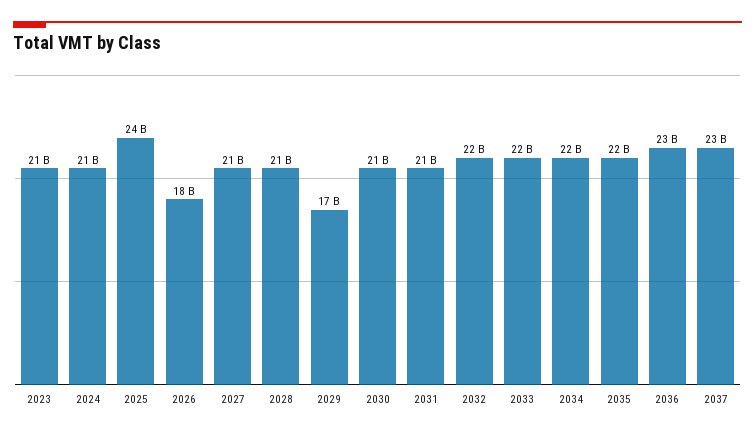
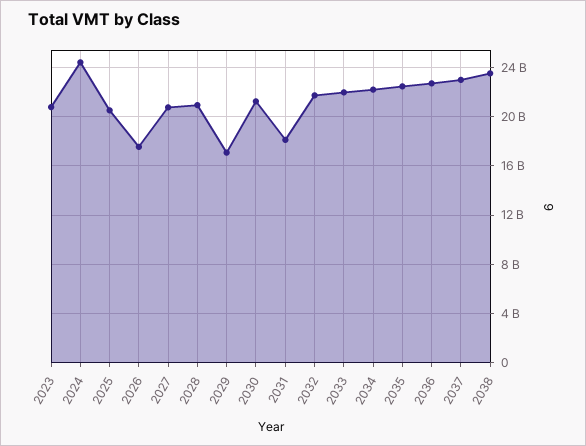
  {
    "2023": 21000000000,
-   "2024": 21000000000,
+   "2024": 24500000000,
-   "2025": 24000000000,
+   "2025": 20500000000,
    "2026": 18000000000,
    "2027": 21000000000,
    "2028": 21000000000,
    "2029": 17000000000,
    "2030": 21000000000,
-   "2031": 21000000000,
+   "2031": 18000000000,
    "2032": 22000000000,
    "2033": 22000000000,
    "2034": 22000000000,
    "2035": 22000000000,
    "2036": 23000000000,
-   "2037": 23000000000
+   "2037": 23000000000,
+   "2038": 23500000000
  }

